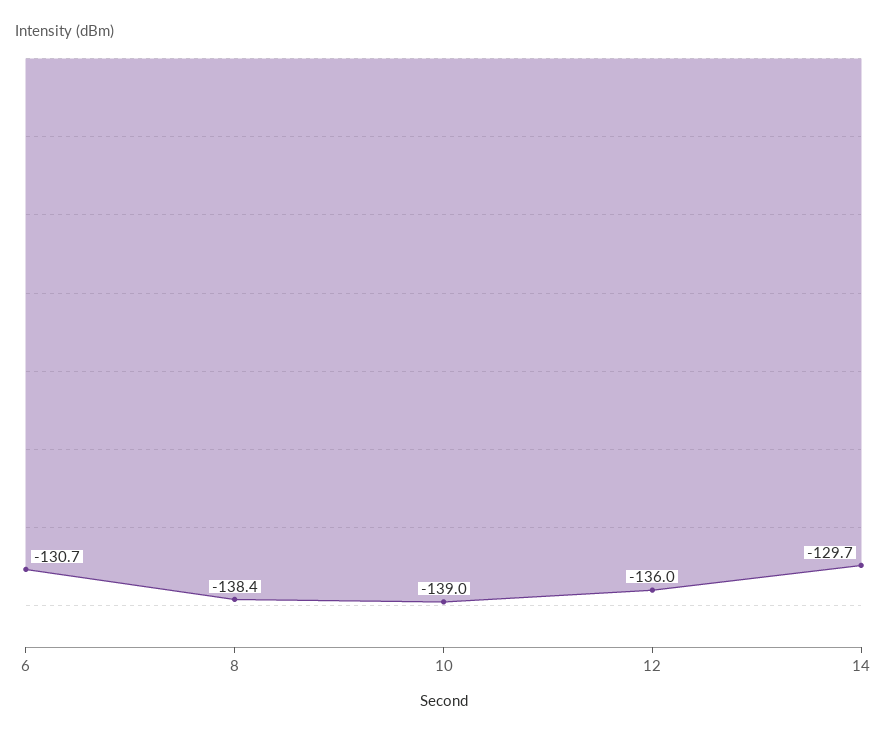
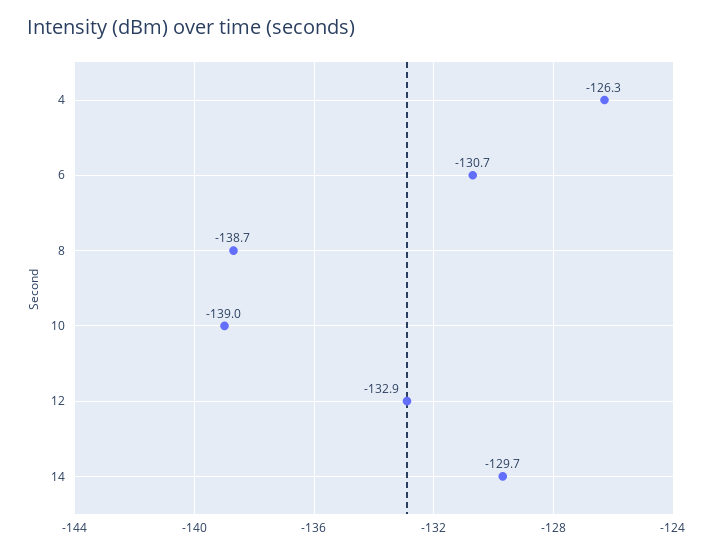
  {
    "6": -130.7,
-   "8": -138.4,
+   "8": -138.7,
    "10": -139,
-   "12": -136,
+   "12": -132.9,
-   "14": -129.7
+   "14": -129.7,
+   "4": -126.3
  }

